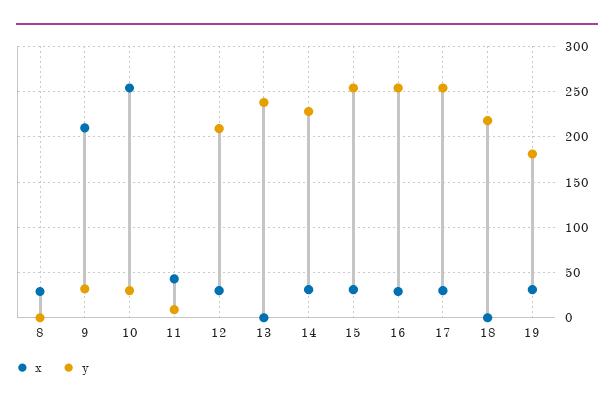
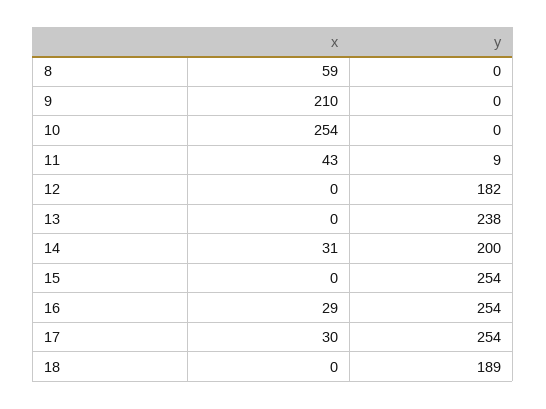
  {
    "x": {
-     "8": 30,
+     "8": 59,
      "9": 210,
      "10": 254,
      "11": 43,
-     "12": 30,
+     "12": 0,
      "13": 0,
      "14": 31,
-     "15": 30,
+     "15": 0,
      "16": 29,
      "17": 30,
-     "18": 0,
+     "18": 0
-     "19": 30
    },
    "y": {
      "8": 0,
-     "9": 30,
+     "9": 0,
-     "10": 30,
+     "10": 0,
      "11": 9,
-     "12": 210,
+     "12": 182,
      "13": 238,
-     "14": 230,
+     "14": 200,
      "15": 254,
      "16": 254,
      "17": 254,
-     "18": 220,
+     "18": 189
-     "19": 180
    }
  }

